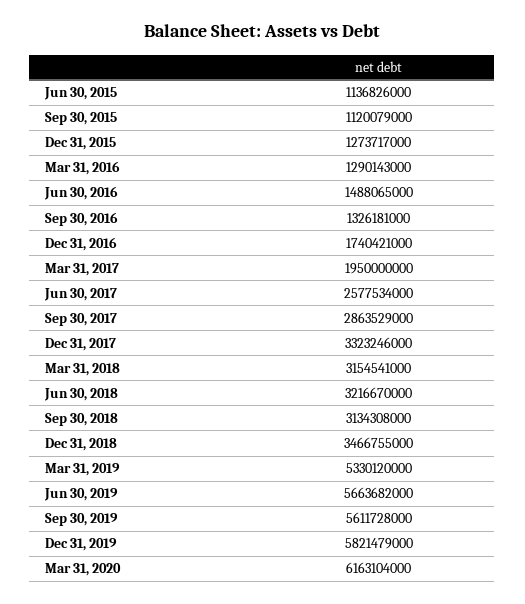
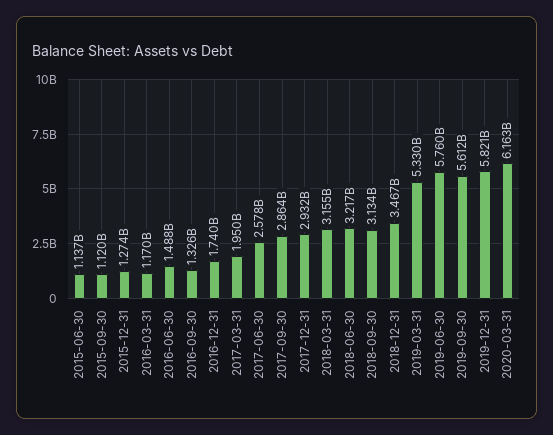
  {
    "Jun 30, 2015": 1136826000,
    "Sep 30, 2015": 1120079000,
    "Dec 31, 2015": 1273717000,
-   "Mar 31, 2016": 1290143000,
+   "Mar 31, 2016": 1170000000,
    "Jun 30, 2016": 1488065000,
    "Sep 30, 2016": 1326181000,
    "Dec 31, 2016": 1740421000,
    "Mar 31, 2017": 1950000000,
    "Jun 30, 2017": 2577534000,
    "Sep 30, 2017": 2863529000,
-   "Dec 31, 2017": 3323246000,
+   "Dec 31, 2017": 2932000000,
    "Mar 31, 2018": 3154541000,
    "Jun 30, 2018": 3216670000,
    "Sep 30, 2018": 3134308000,
    "Dec 31, 2018": 3466755000,
    "Mar 31, 2019": 5330120000,
-   "Jun 30, 2019": 5663682000,
+   "Jun 30, 2019": 5760000000,
    "Sep 30, 2019": 5611728000,
    "Dec 31, 2019": 5821479000,
    "Mar 31, 2020": 6163104000
  }

